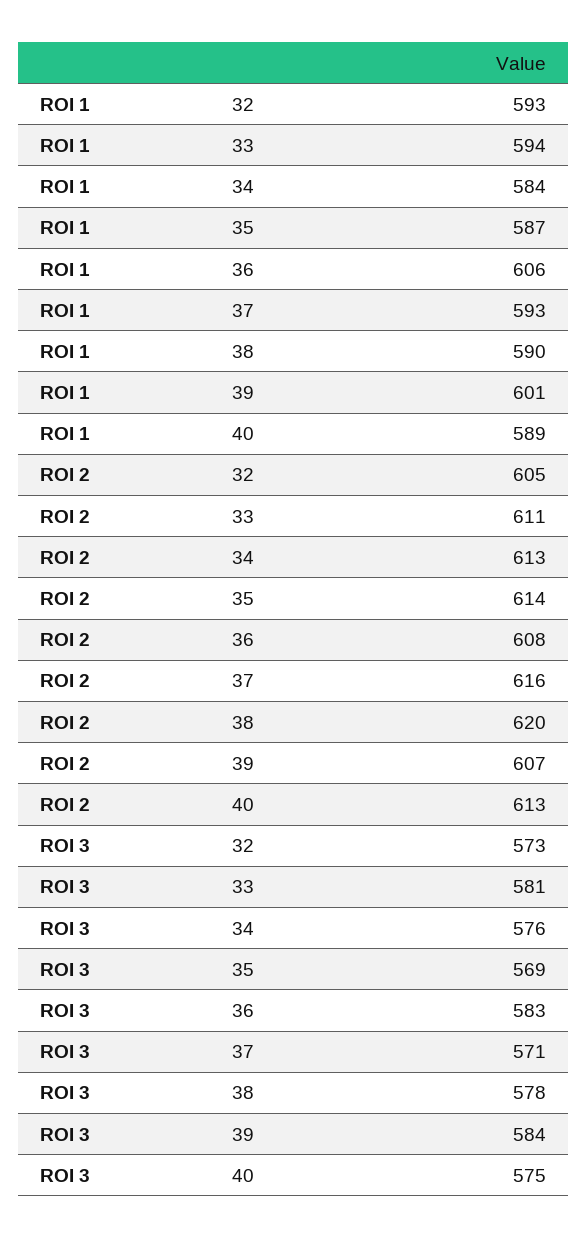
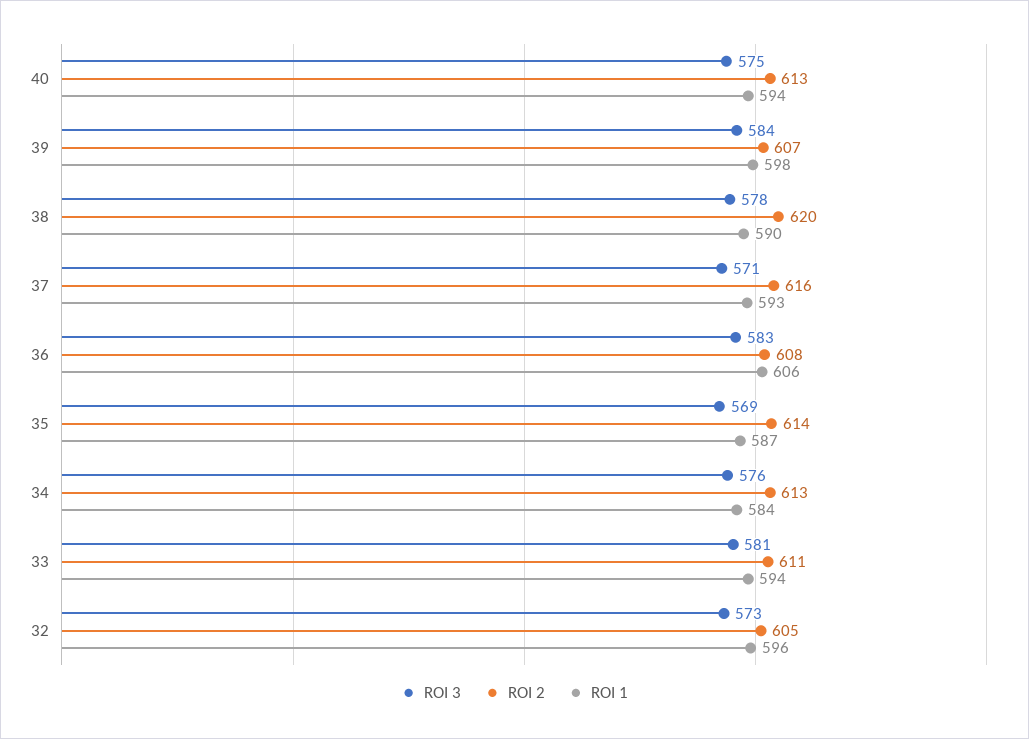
  {
    "ROI 1": {
-     "32": 593,
+     "32": 596,
      "33": 594,
      "34": 584,
      "35": 587,
      "36": 606,
      "37": 593,
      "38": 590,
-     "39": 601,
+     "39": 598,
-     "40": 589
+     "40": 594
    },
    "ROI 2": {
      "32": 605,
      "33": 611,
      "34": 613,
      "35": 614,
      "36": 608,
      "37": 616,
      "38": 620,
      "39": 607,
      "40": 613
    },
    "ROI 3": {
      "32": 573,
      "33": 581,
      "34": 576,
      "35": 569,
      "36": 583,
      "37": 571,
      "38": 578,
      "39": 584,
      "40": 575
    }
  }

